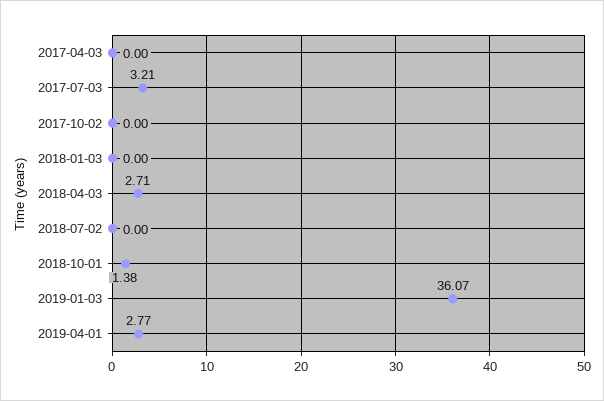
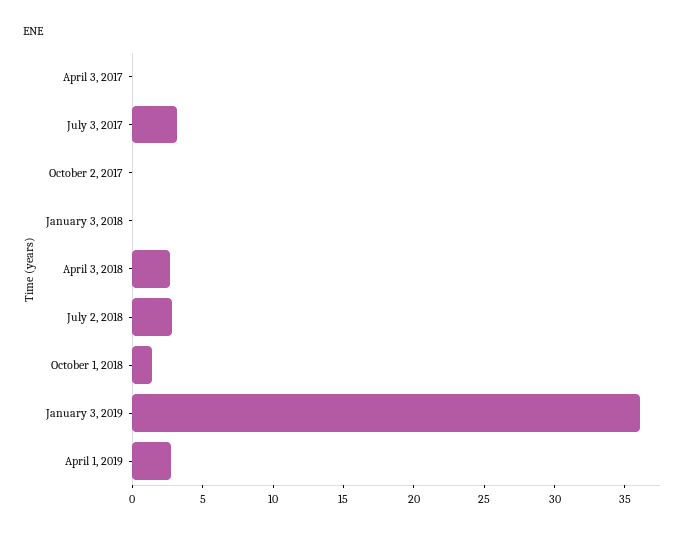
  {
    "2017-04-03": 0,
    "2017-07-03": 3.21,
    "2017-10-02": 0,
    "2018-01-03": 0,
    "2018-04-03": 2.71,
-   "2018-07-02": 0,
+   "2018-07-02": 3,
    "2018-10-01": 1.38,
    "2019-01-03": 36.07,
    "2019-04-01": 2.77
  }

